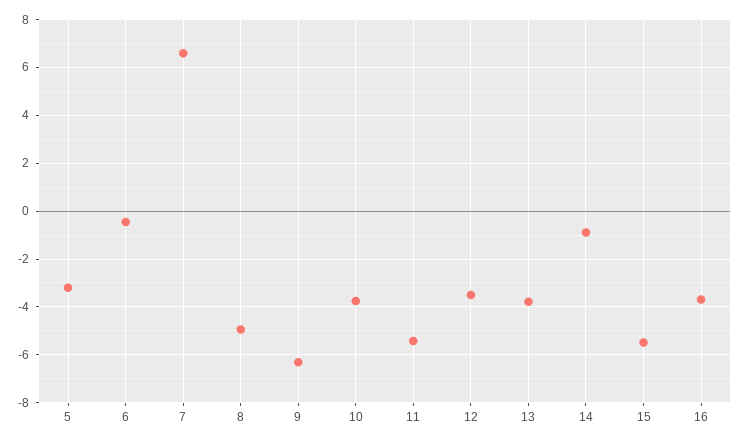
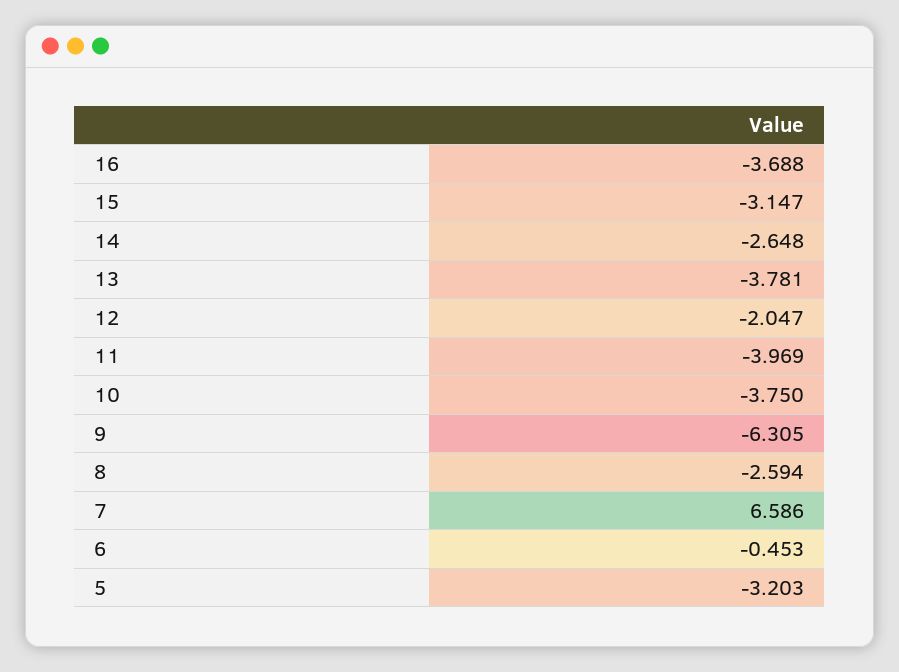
  {
    "5": -3.203,
    "6": -0.453,
    "7": 6.586,
-   "8": -5,
+   "8": -2.594,
    "9": -6.305,
    "10": -3.75,
-   "11": -5.5,
+   "11": -3.969,
-   "12": -3.5,
+   "12": -2.047,
    "13": -3.781,
-   "14": -1,
+   "14": -2.648,
-   "15": -5.5,
+   "15": -3.147,
    "16": -3.688
  }

